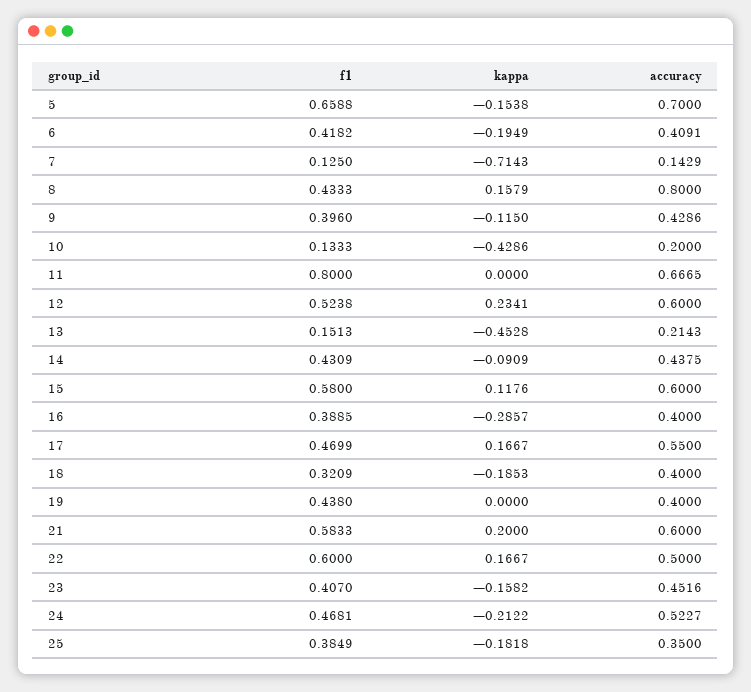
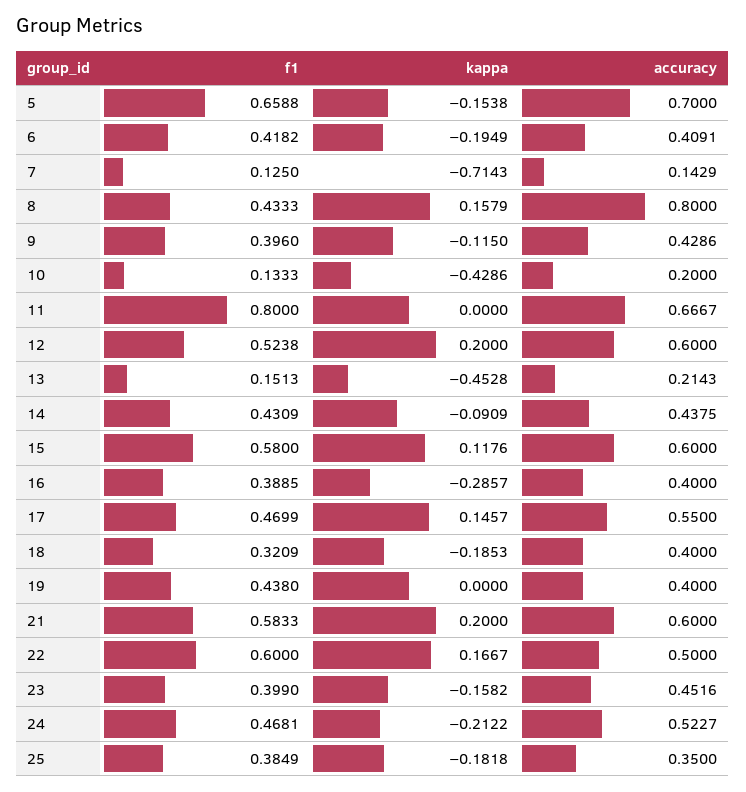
  {
    "f1": {
      "5": 0.6588,
      "6": 0.4182,
      "7": 0.125,
      "8": 0.4333,
      "9": 0.396,
      "10": 0.1333,
      "11": 0.8,
      "12": 0.5238,
      "13": 0.1513,
      "14": 0.4309,
      "15": 0.58,
      "16": 0.3885,
      "17": 0.4699,
      "18": 0.3209,
      "19": 0.438,
      "21": 0.5833,
      "22": 0.6,
-     "23": 0.407,
+     "23": 0.399,
      "24": 0.4681,
      "25": 0.3849
    },
    "kappa": {
      "5": -0.1538,
      "6": -0.1949,
      "7": -0.7143,
      "8": 0.1579,
      "9": -0.115,
      "10": -0.4286,
      "11": 0,
-     "12": 0.2341,
+     "12": 0.2,
      "13": -0.4528,
      "14": -0.0909,
      "15": 0.1176,
      "16": -0.2857,
-     "17": 0.1667,
+     "17": 0.1457,
      "18": -0.1853,
      "19": 0,
      "21": 0.2,
      "22": 0.1667,
      "23": -0.1582,
      "24": -0.2122,
      "25": -0.1818
    },
    "accuracy": {
      "5": 0.7,
      "6": 0.4091,
      "7": 0.1429,
      "8": 0.8,
      "9": 0.4286,
      "10": 0.2,
-     "11": 0.6665,
+     "11": 0.6667,
      "12": 0.6,
      "13": 0.2143,
      "14": 0.4375,
      "15": 0.6,
      "16": 0.4,
      "17": 0.55,
      "18": 0.4,
      "19": 0.4,
      "21": 0.6,
      "22": 0.5,
      "23": 0.4516,
      "24": 0.5227,
      "25": 0.35
    }
  }

